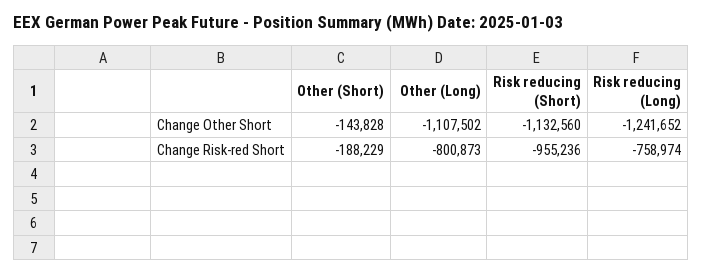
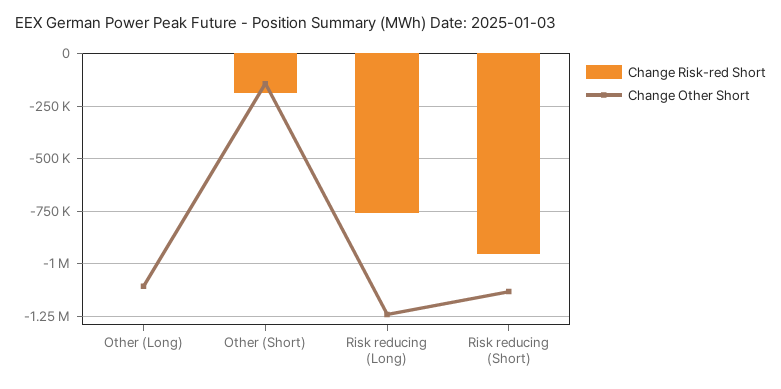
  {
    "Change Other Short": {
      "Other (Short)": -143828,
      "Other (Long)": -1107502,
      "Risk reducing (Short)": -1132560,
      "Risk reducing (Long)": -1241652
    },
    "Change Risk-red Short": {
      "Other (Short)": -188229,
-     "Other (Long)": -800873,
+     "Other (Long)": 0,
      "Risk reducing (Short)": -955236,
      "Risk reducing (Long)": -758974
    }
  }

